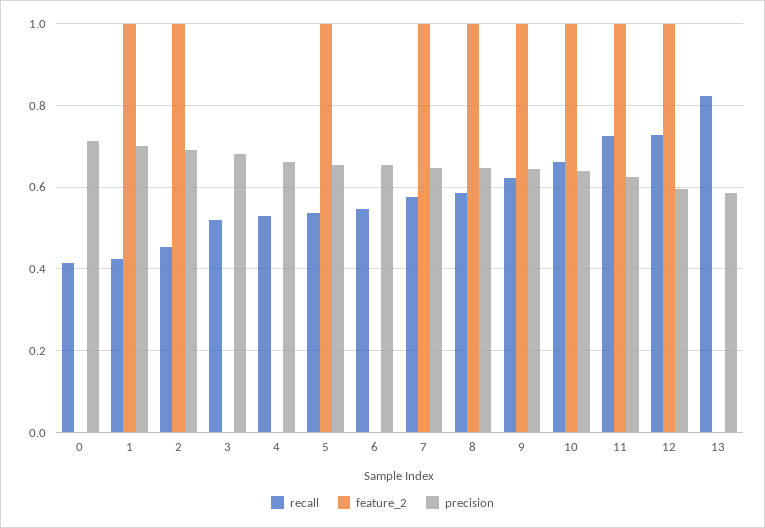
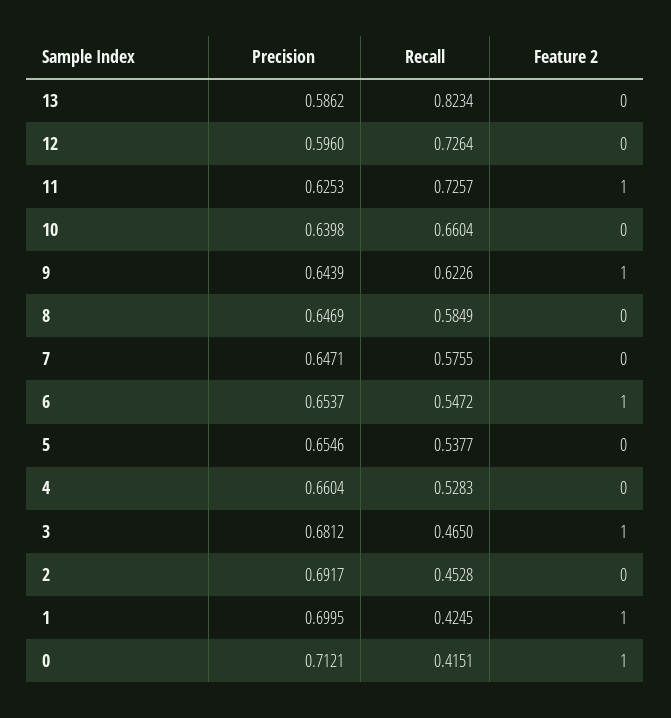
  {
    "recall": {
      "0": 0.4151,
      "1": 0.4245,
      "2": 0.4528,
-     "3": 0.52,
+     "3": 0.465,
      "4": 0.5283,
      "5": 0.5377,
      "6": 0.5472,
      "7": 0.5755,
      "8": 0.5849,
      "9": 0.6226,
      "10": 0.6604,
      "11": 0.7257,
      "12": 0.7264,
      "13": 0.8234
    },
    "feature_2": {
-     "0": 0,
+     "0": 1,
      "1": 1,
-     "2": 1,
+     "2": 0,
-     "3": 0,
+     "3": 1,
      "4": 0,
-     "5": 1,
+     "5": 0,
-     "6": 0,
+     "6": 1,
-     "7": 1,
+     "7": 0,
-     "8": 1,
+     "8": 0,
      "9": 1,
-     "10": 1,
+     "10": 0,
      "11": 1,
-     "12": 1,
+     "12": 0,
      "13": 0
    },
    "precision": {
      "0": 0.7121,
      "1": 0.6995,
      "2": 0.6917,
      "3": 0.6812,
      "4": 0.6604,
      "5": 0.6546,
      "6": 0.6537,
      "7": 0.6471,
      "8": 0.6469,
      "9": 0.6439,
      "10": 0.6398,
      "11": 0.6253,
      "12": 0.596,
      "13": 0.5862
    }
  }

